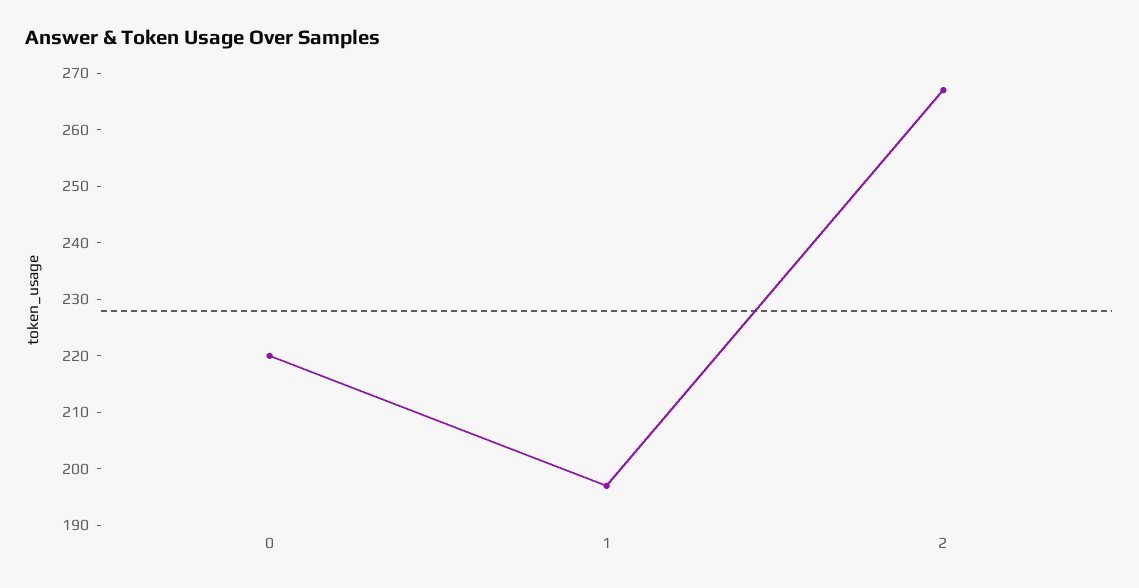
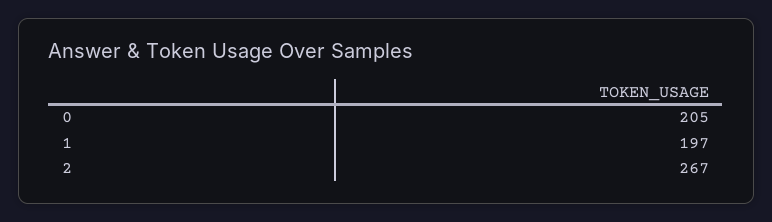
  {
-   "0": 220,
+   "0": 205,
    "1": 197,
    "2": 267
  }

